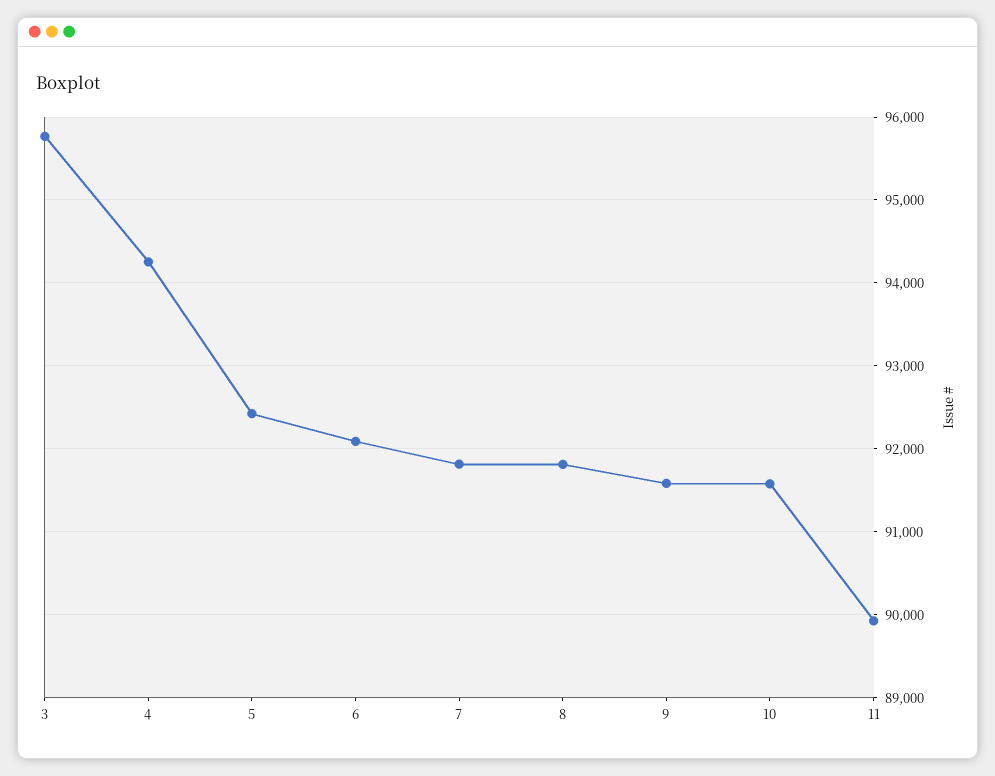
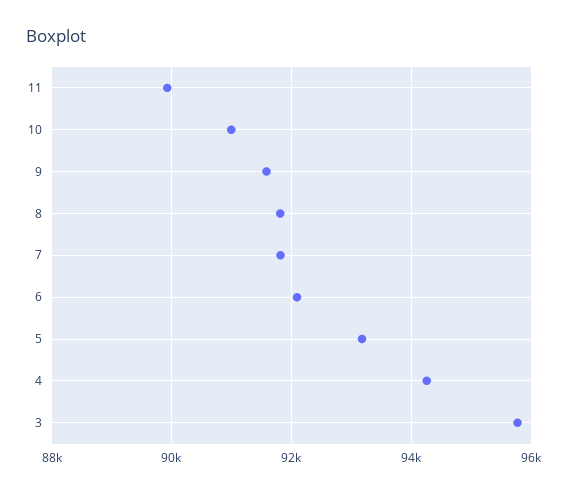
  {
    "3": 95800,
    "4": 94300,
-   "5": 92400,
+   "5": 93200,
    "6": 92100,
    "7": 91800,
    "8": 91800,
    "9": 91600,
-   "10": 91600,
+   "10": 91000,
    "11": 89900
  }

